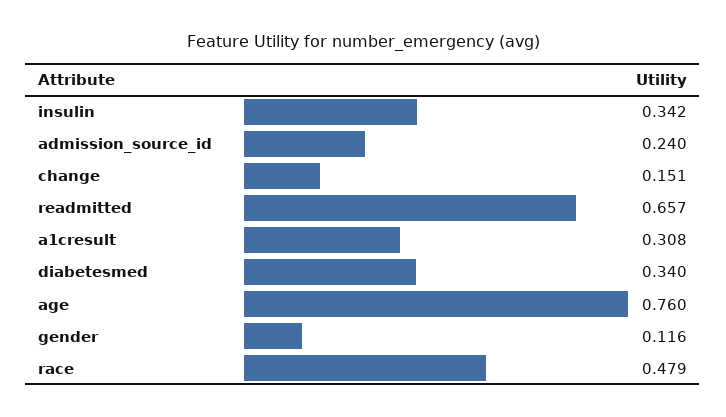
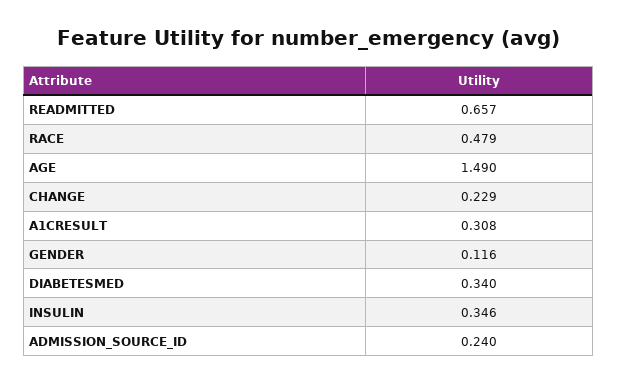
  {
-   "insulin": 0.342,
+   "insulin": 0.346,
    "admission_source_id": 0.24,
-   "change": 0.151,
+   "change": 0.229,
    "readmitted": 0.657,
    "a1cresult": 0.308,
    "diabetesmed": 0.34,
-   "age": 0.76,
+   "age": 1.49,
    "gender": 0.116,
    "race": 0.479
  }

